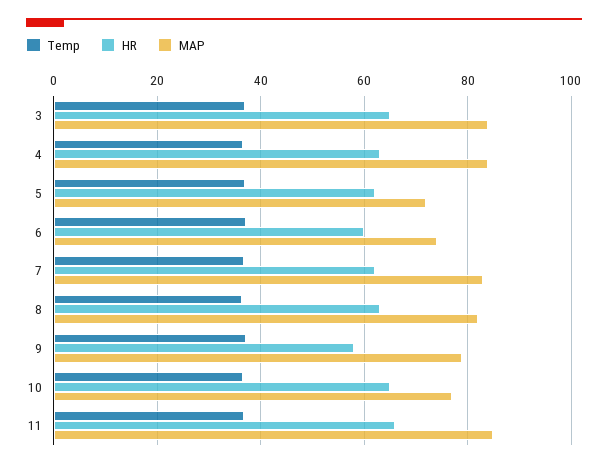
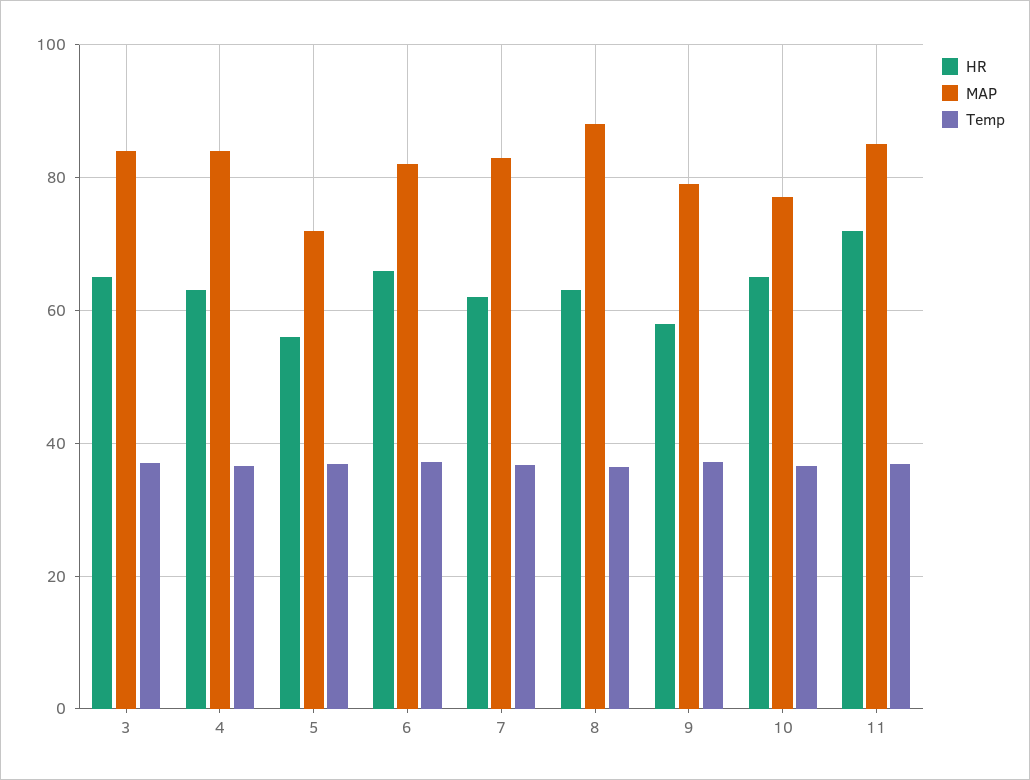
  {
    "Temp": {
      "3": 38,
      "4": 36,
      "5": 36,
      "6": 38,
      "7": 36,
      "8": 36,
      "9": 38,
      "10": 36,
      "11": 36
    },
    "HR": {
      "3": 66,
      "4": 64,
-     "5": 62,
+     "5": 56,
-     "6": 60,
+     "6": 66,
      "7": 62,
      "8": 64,
      "9": 58,
      "10": 66,
-     "11": 66
+     "11": 72
    },
    "MAP": {
      "3": 84,
      "4": 84,
      "5": 72,
-     "6": 74,
+     "6": 82,
      "7": 84,
-     "8": 82,
+     "8": 88,
      "9": 80,
      "10": 78,
      "11": 86
    }
  }

